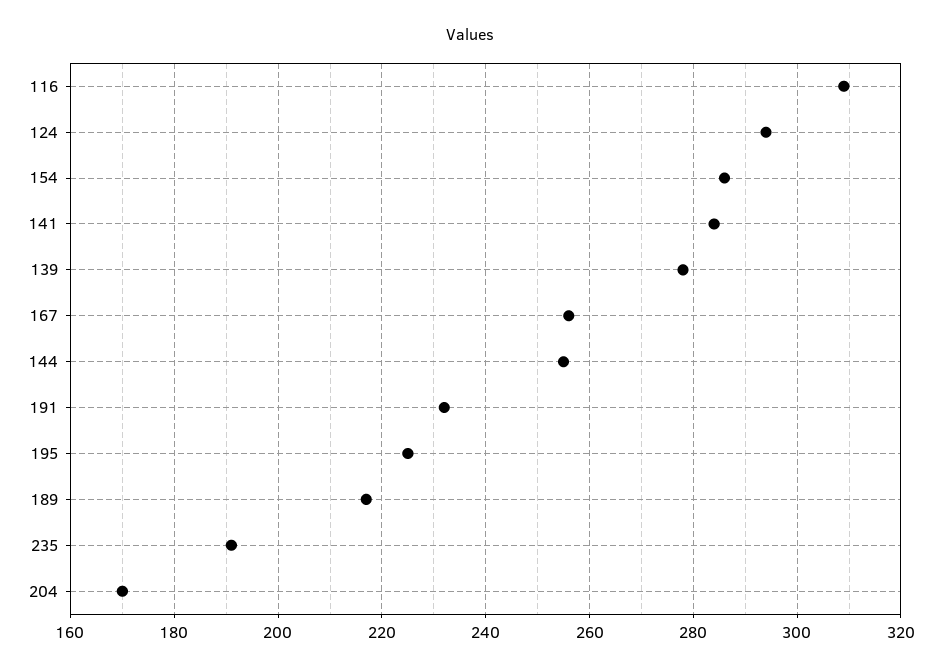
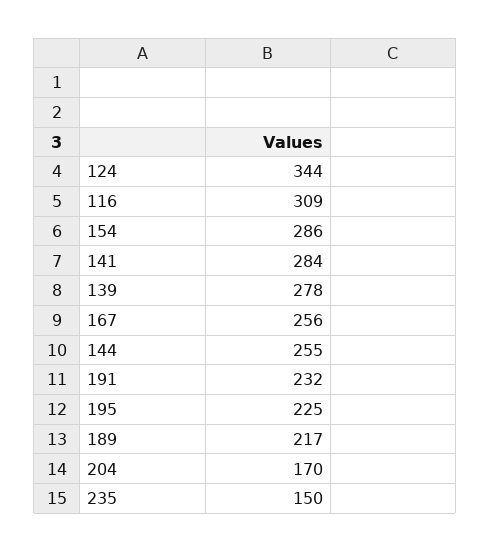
  {
    "116": 309,
-   "124": 295,
+   "124": 344,
    "154": 286,
    "141": 284,
    "139": 278,
    "167": 256,
    "144": 255,
    "191": 232,
    "195": 225,
    "189": 217,
-   "235": 190,
+   "235": 150,
    "204": 170
  }

